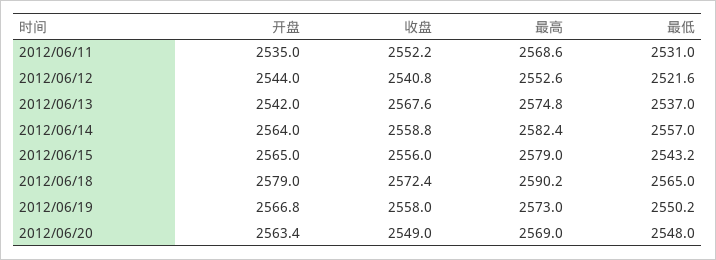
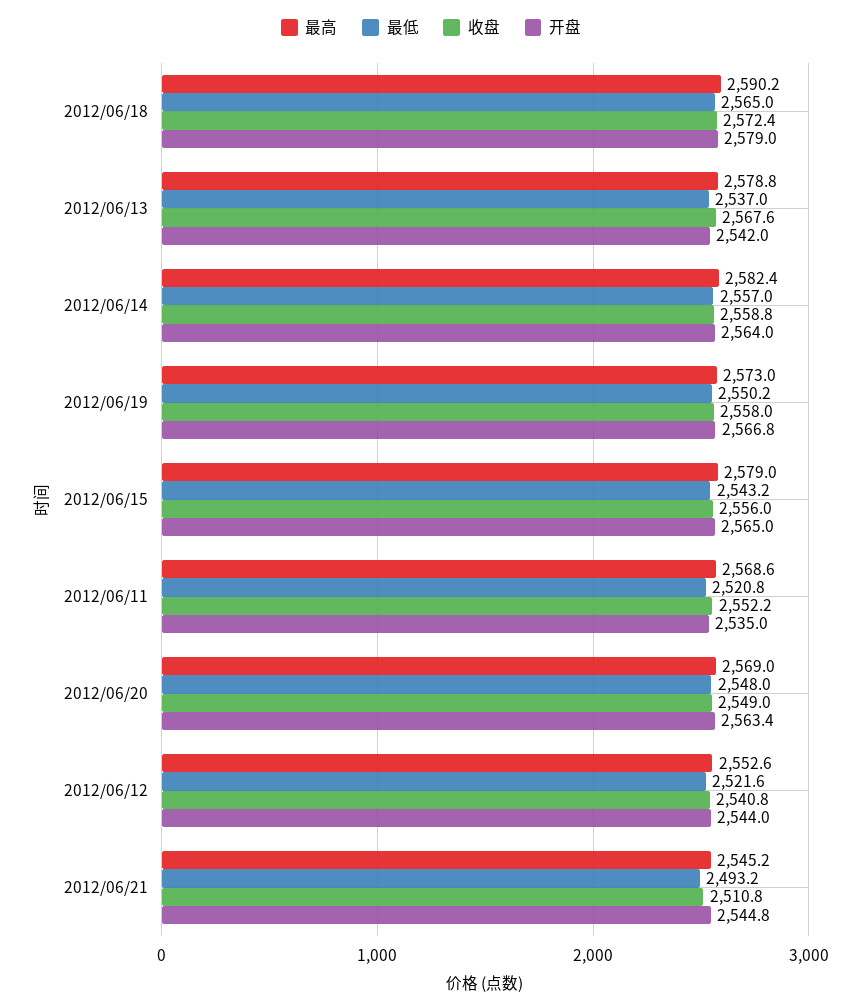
  {
    "开盘": {
      "2012/06/11": 2535,
      "2012/06/12": 2544,
      "2012/06/13": 2542,
      "2012/06/14": 2564,
      "2012/06/15": 2565,
      "2012/06/18": 2579,
      "2012/06/19": 2566.8,
-     "2012/06/20": 2563.4
+     "2012/06/20": 2563.4,
+     "2012/06/21": 2544.8
    },
    "收盘": {
      "2012/06/11": 2552.2,
      "2012/06/12": 2540.8,
      "2012/06/13": 2567.6,
      "2012/06/14": 2558.8,
      "2012/06/15": 2556,
      "2012/06/18": 2572.4,
      "2012/06/19": 2558,
-     "2012/06/20": 2549
+     "2012/06/20": 2549,
+     "2012/06/21": 2510.8
    },
    "最高": {
      "2012/06/11": 2568.6,
      "2012/06/12": 2552.6,
-     "2012/06/13": 2574.8,
+     "2012/06/13": 2578.8,
      "2012/06/14": 2582.4,
      "2012/06/15": 2579,
      "2012/06/18": 2590.2,
      "2012/06/19": 2573,
-     "2012/06/20": 2569
+     "2012/06/20": 2569,
+     "2012/06/21": 2545.2
    },
    "最低": {
-     "2012/06/11": 2531,
+     "2012/06/11": 2520.8,
      "2012/06/12": 2521.6,
      "2012/06/13": 2537,
      "2012/06/14": 2557,
      "2012/06/15": 2543.2,
      "2012/06/18": 2565,
      "2012/06/19": 2550.2,
-     "2012/06/20": 2548
+     "2012/06/20": 2548,
+     "2012/06/21": 2493.2
    }
  }

